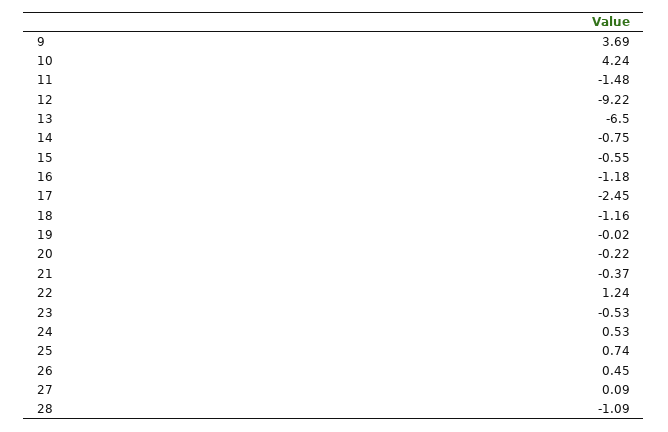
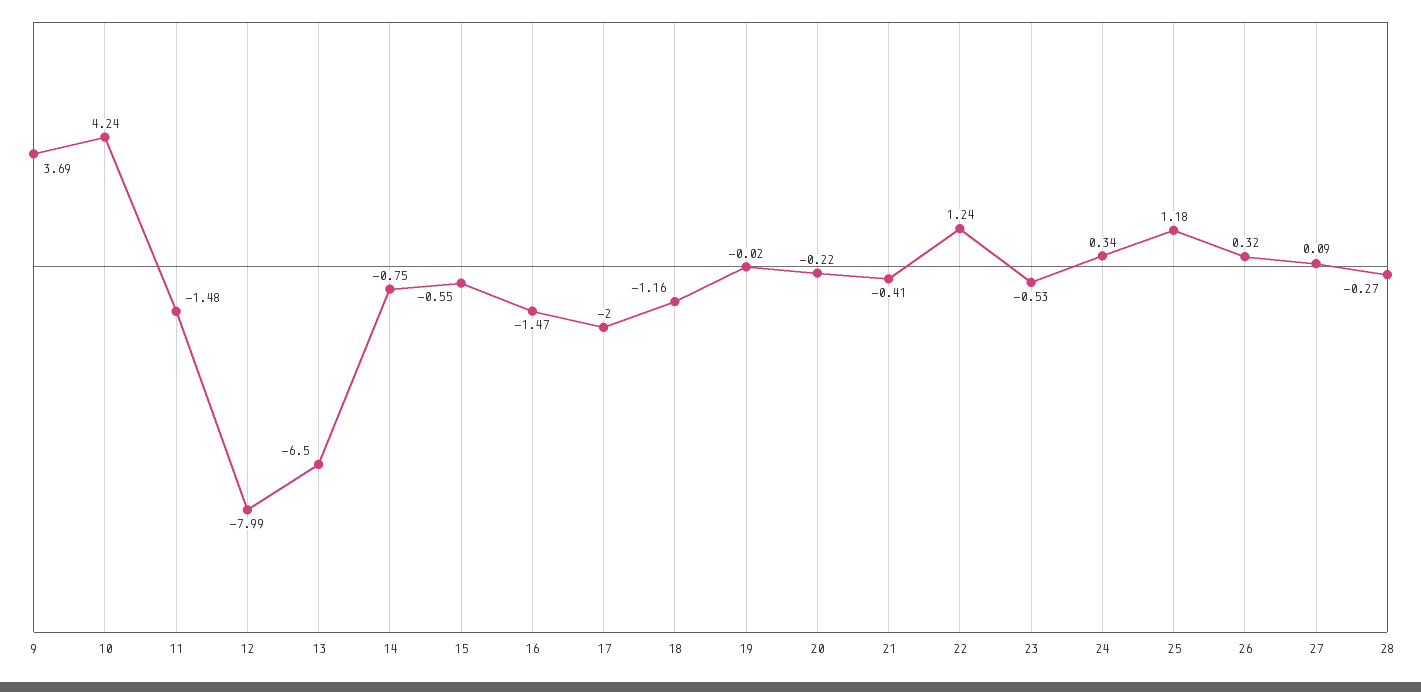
  {
    "9": 3.69,
    "10": 4.24,
    "11": -1.48,
-   "12": -9.22,
+   "12": -7.99,
    "13": -6.5,
    "14": -0.75,
    "15": -0.55,
-   "16": -1.18,
+   "16": -1.47,
-   "17": -2.45,
+   "17": -2,
    "18": -1.16,
    "19": -0.02,
    "20": -0.22,
-   "21": -0.37,
+   "21": -0.41,
    "22": 1.24,
    "23": -0.53,
-   "24": 0.53,
+   "24": 0.34,
-   "25": 0.74,
+   "25": 1.18,
-   "26": 0.45,
+   "26": 0.32,
    "27": 0.09,
-   "28": -1.09
+   "28": -0.27
  }

